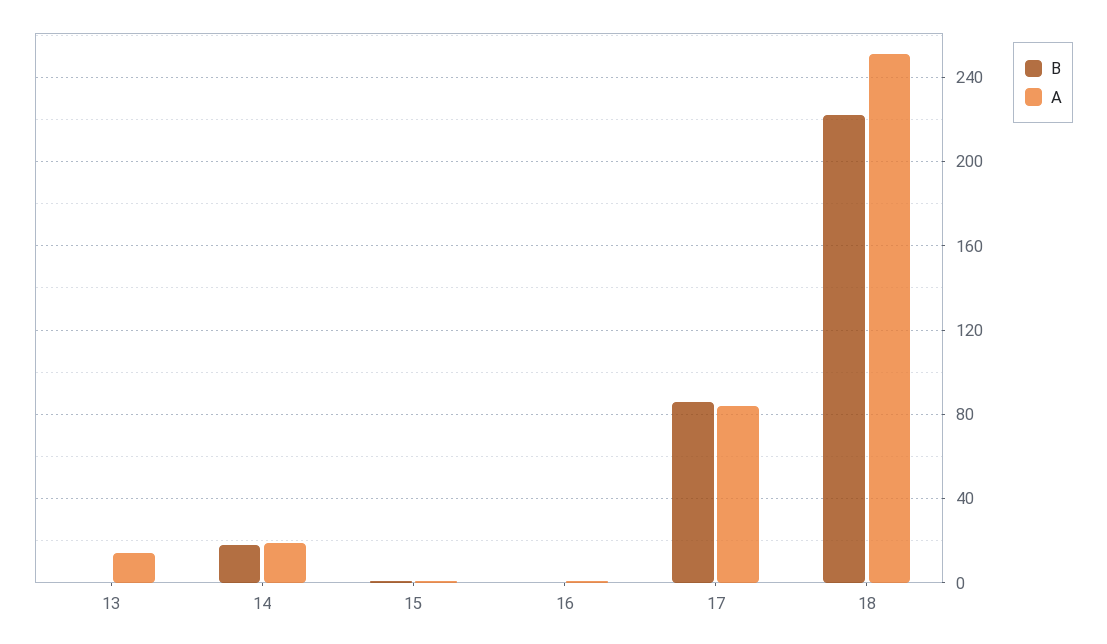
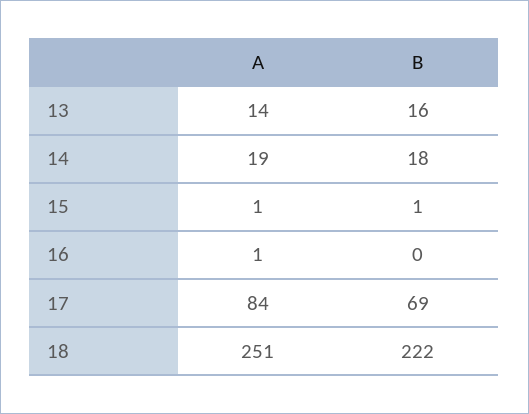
  {
    "B": {
-     "13": 0,
+     "13": 16,
      "14": 18,
      "15": 1,
      "16": 0,
-     "17": 85,
+     "17": 69,
      "18": 222
    },
    "A": {
      "13": 14,
      "14": 19,
      "15": 1,
      "16": 1,
      "17": 84,
      "18": 251
    }
  }

